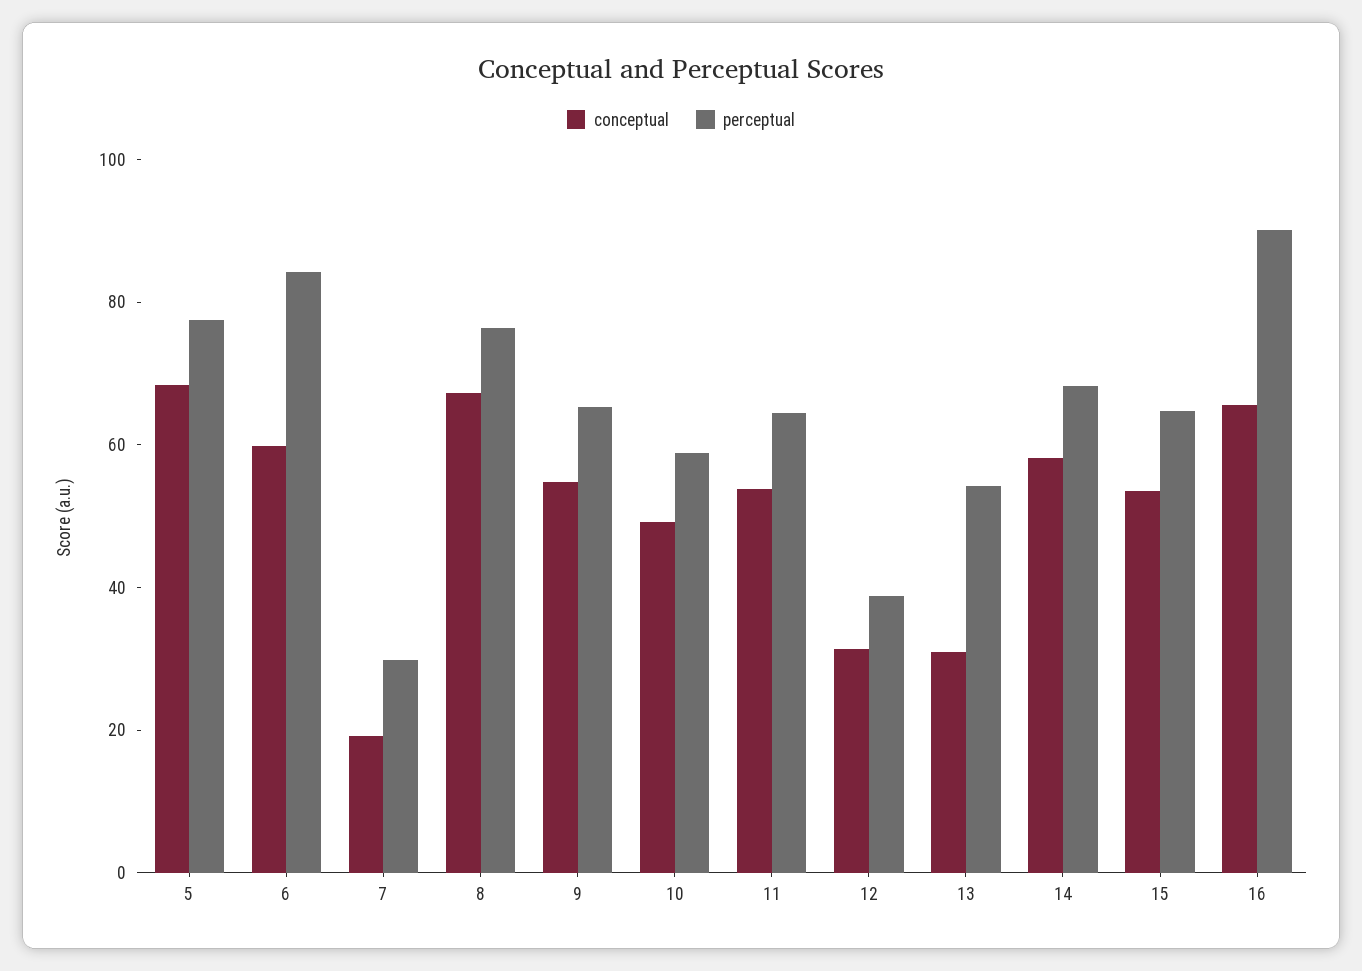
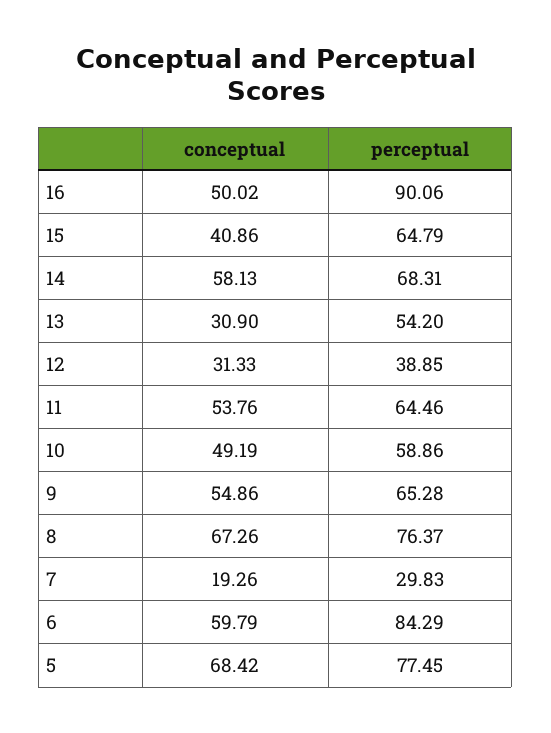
  {
    "conceptual": {
      "5": 68.42,
      "6": 59.79,
      "7": 19.26,
      "8": 67.26,
      "9": 54.86,
      "10": 49.19,
      "11": 53.76,
      "12": 31.33,
      "13": 30.9,
      "14": 58.13,
-     "15": 55,
+     "15": 40.86,
-     "16": 65
+     "16": 50.02
    },
    "perceptual": {
      "5": 77.45,
      "6": 84.29,
      "7": 29.83,
      "8": 76.37,
      "9": 65.28,
      "10": 58.86,
      "11": 64.46,
      "12": 38.85,
      "13": 54.2,
      "14": 68.31,
      "15": 64.79,
      "16": 90.06
    }
  }

